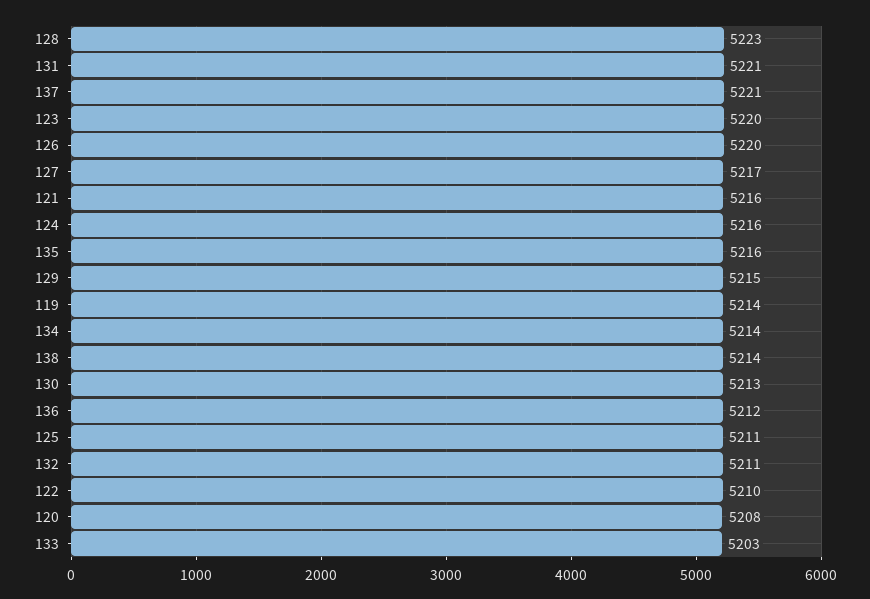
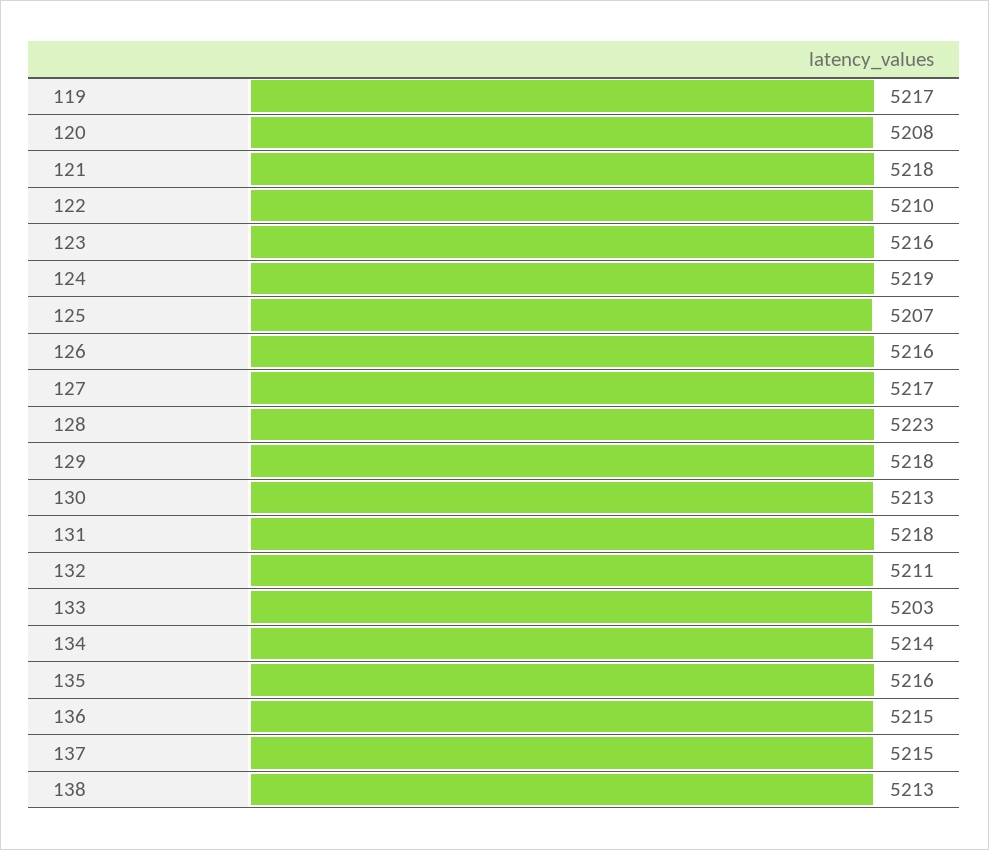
  {
    "128": 5223,
-   "131": 5221,
+   "131": 5218,
-   "137": 5221,
+   "137": 5215,
-   "123": 5220,
+   "123": 5216,
-   "126": 5220,
+   "126": 5216,
    "127": 5217,
-   "121": 5216,
+   "121": 5218,
-   "124": 5216,
+   "124": 5219,
    "135": 5216,
-   "129": 5215,
+   "129": 5218,
-   "119": 5214,
+   "119": 5217,
    "134": 5214,
-   "138": 5214,
+   "138": 5213,
    "130": 5213,
-   "136": 5212,
+   "136": 5215,
-   "125": 5211,
+   "125": 5207,
    "132": 5211,
    "122": 5210,
    "120": 5208,
    "133": 5203
  }

